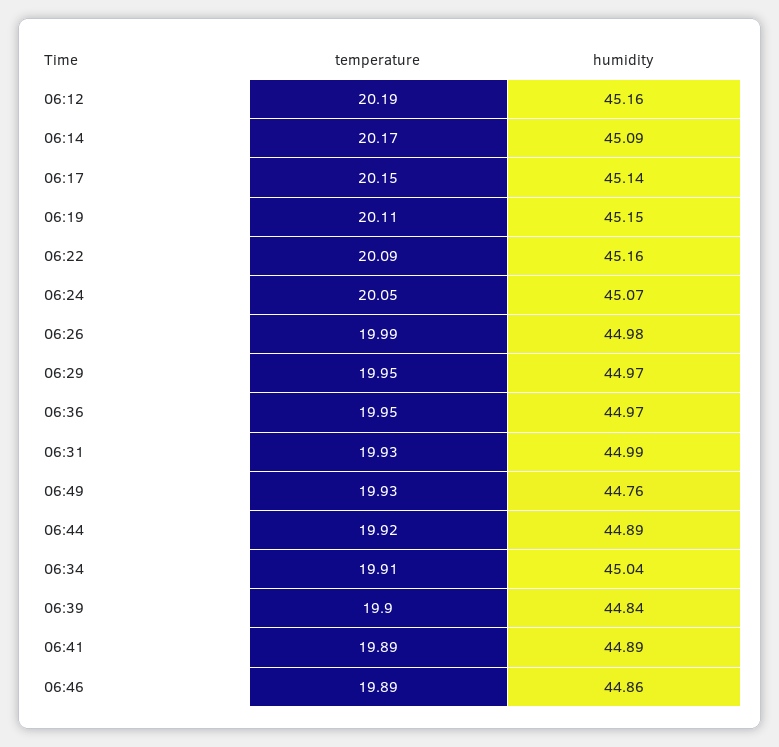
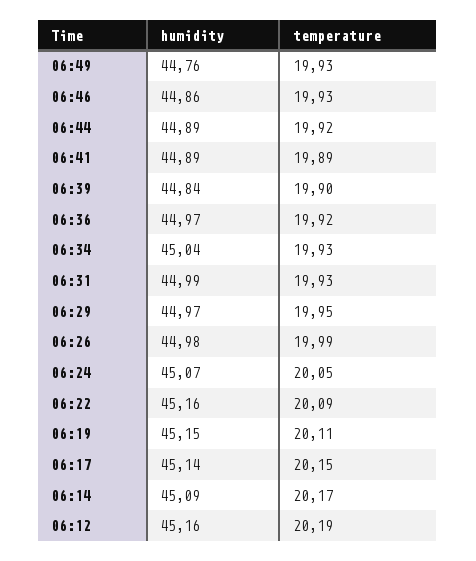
  {
    "temperature": {
      "06:12": 20.19,
      "06:14": 20.17,
      "06:17": 20.15,
      "06:19": 20.11,
      "06:22": 20.09,
      "06:24": 20.05,
      "06:26": 19.99,
      "06:29": 19.95,
-     "06:36": 19.95,
+     "06:36": 19.92,
      "06:31": 19.93,
      "06:49": 19.93,
      "06:44": 19.92,
-     "06:34": 19.91,
+     "06:34": 19.93,
      "06:39": 19.9,
      "06:41": 19.89,
-     "06:46": 19.89
+     "06:46": 19.93
    },
    "humidity": {
      "06:12": 45.16,
      "06:14": 45.09,
      "06:17": 45.14,
      "06:19": 45.15,
      "06:22": 45.16,
      "06:24": 45.07,
      "06:26": 44.98,
      "06:29": 44.97,
      "06:36": 44.97,
      "06:31": 44.99,
      "06:49": 44.76,
      "06:44": 44.89,
      "06:34": 45.04,
      "06:39": 44.84,
      "06:41": 44.89,
      "06:46": 44.86
    }
  }

